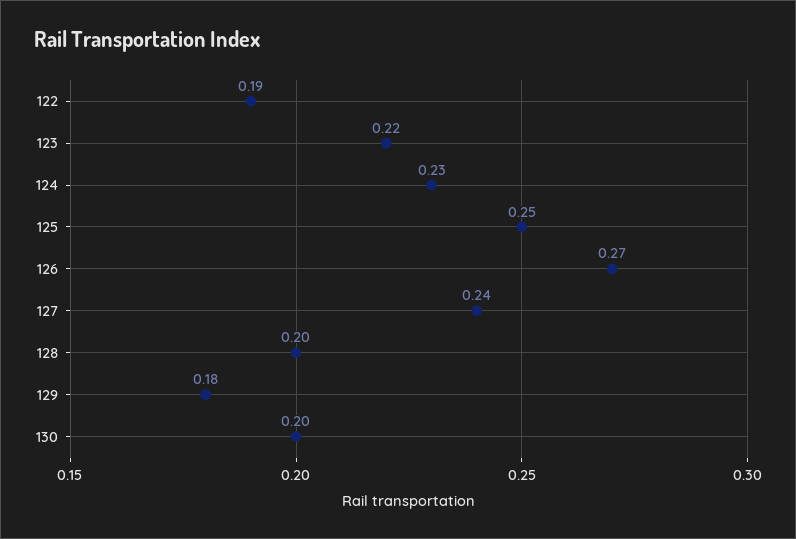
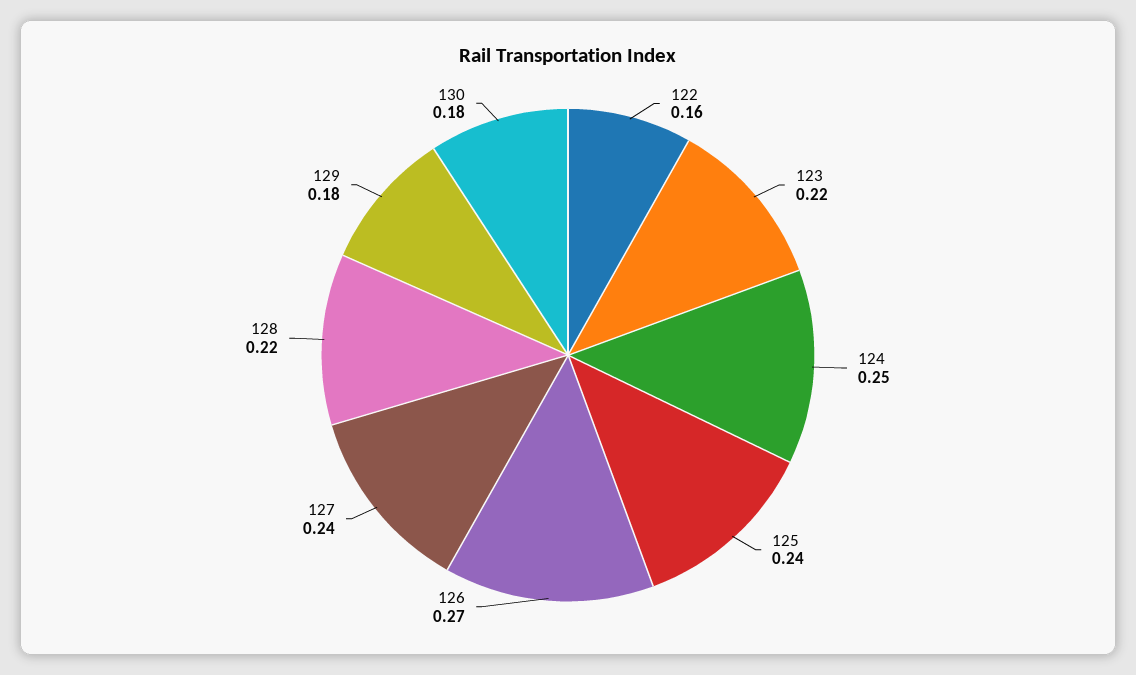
  {
-   "122": 0.19,
+   "122": 0.16,
    "123": 0.22,
-   "124": 0.23,
+   "124": 0.25,
-   "125": 0.25,
+   "125": 0.24,
    "126": 0.27,
    "127": 0.24,
-   "128": 0.2,
+   "128": 0.22,
    "129": 0.18,
-   "130": 0.2
+   "130": 0.18
  }

